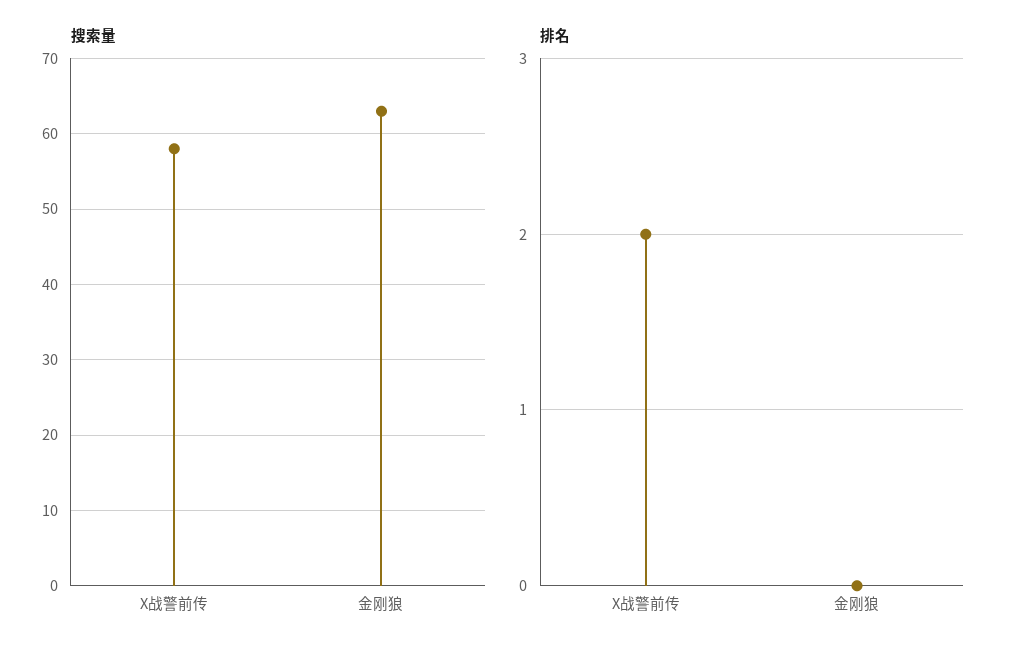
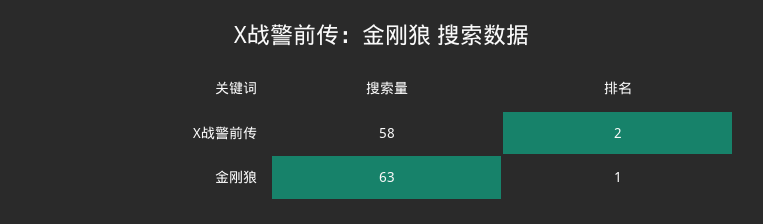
  {
    "搜索量": {
      "X战警前传": 58,
      "金刚狼": 63
    },
    "排名": {
      "X战警前传": 2,
-     "金刚狼": 0
+     "金刚狼": 1
    }
  }

